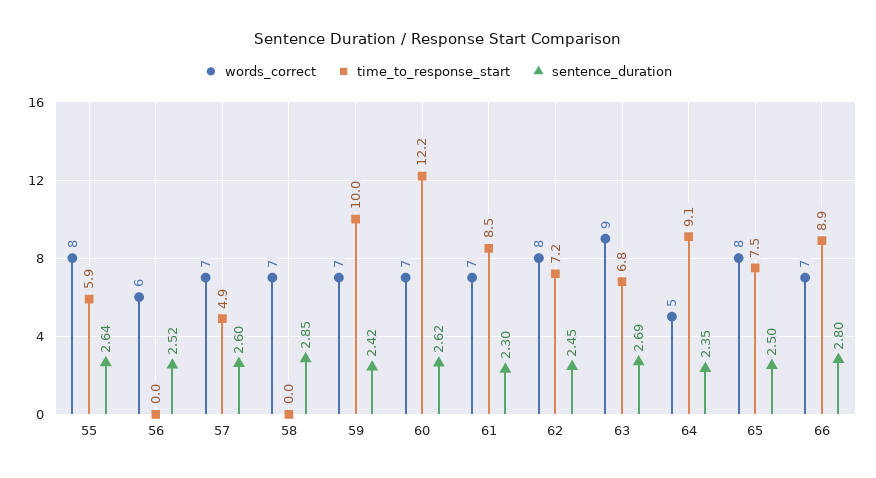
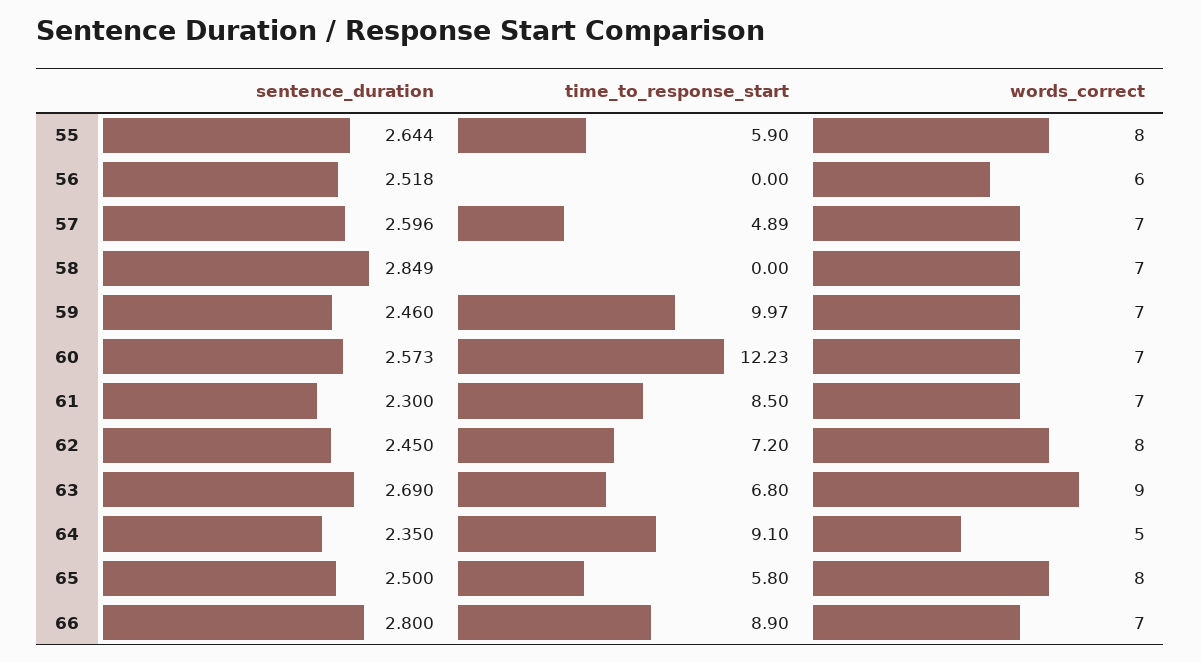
  {
    "words_correct": {
      "55": 8,
      "56": 6,
      "57": 7,
      "58": 7,
      "59": 7,
      "60": 7,
      "61": 7,
      "62": 8,
      "63": 9,
      "64": 5,
      "65": 8,
      "66": 7
    },
    "time_to_response_start": {
      "55": 5.9,
      "56": 0,
      "57": 4.89,
      "58": 0,
      "59": 9.97,
      "60": 12.23,
      "61": 8.5,
      "62": 7.2,
      "63": 6.8,
      "64": 9.1,
-     "65": 7.5,
+     "65": 5.8,
      "66": 8.9
    },
    "sentence_duration": {
      "55": 2.644,
      "56": 2.518,
      "57": 2.596,
      "58": 2.849,
-     "59": 2.42,
+     "59": 2.46,
-     "60": 2.62,
+     "60": 2.573,
      "61": 2.3,
      "62": 2.45,
      "63": 2.69,
      "64": 2.35,
      "65": 2.5,
      "66": 2.8
    }
  }

